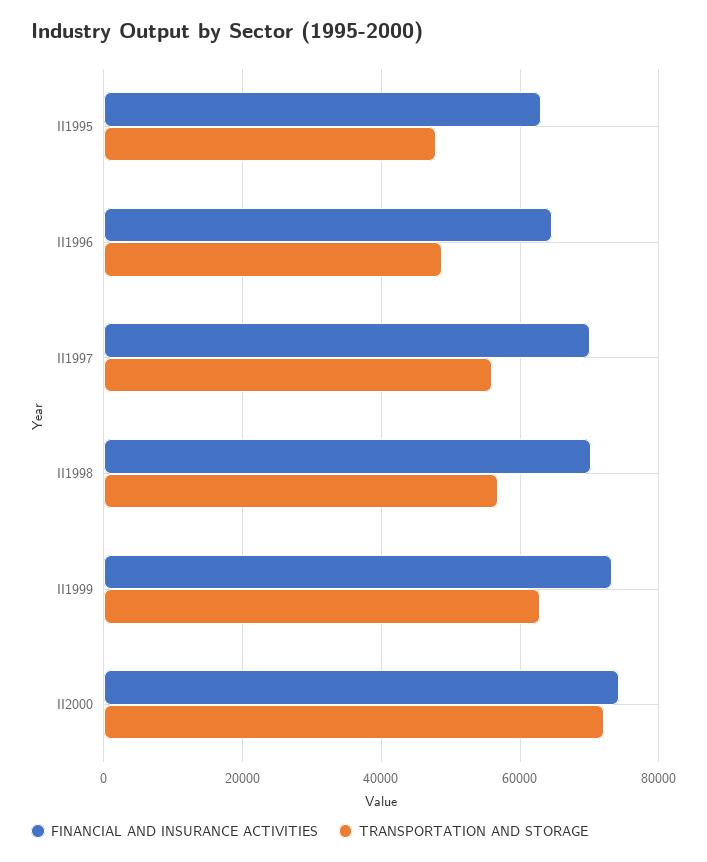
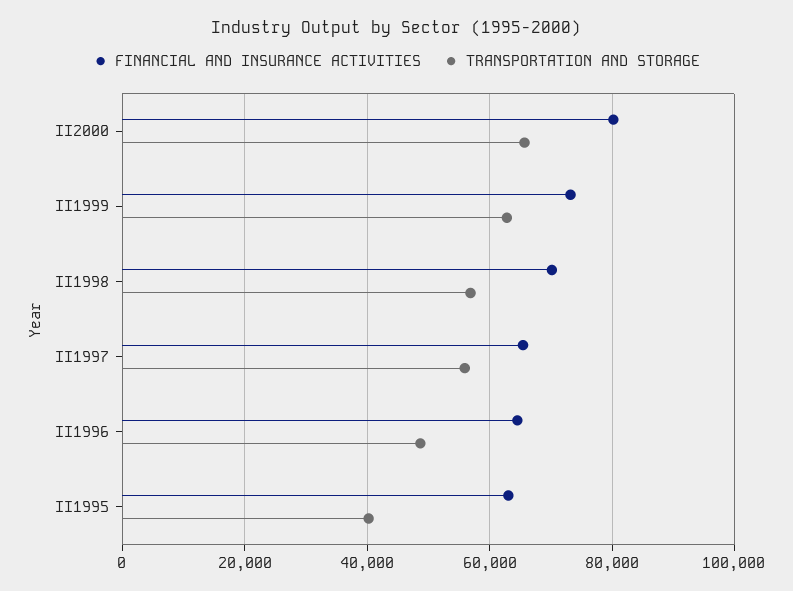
  {
    "FINANCIAL AND INSURANCE ACTIVITIES": {
      "II1995": 64000,
      "II1996": 64000,
-     "II1997": 70000,
+     "II1997": 66000,
      "II1998": 70000,
      "II1999": 74000,
-     "II2000": 74000
+     "II2000": 80000
    },
    "TRANSPORTATION AND STORAGE": {
-     "II1995": 48000,
+     "II1995": 40000,
      "II1996": 48000,
      "II1997": 56000,
      "II1998": 56000,
      "II1999": 62000,
-     "II2000": 72000
+     "II2000": 66000
    }
  }

